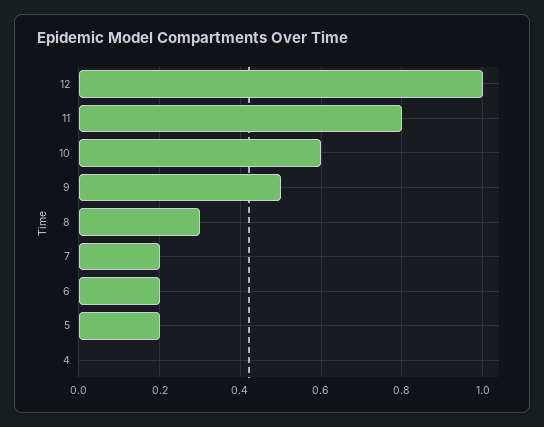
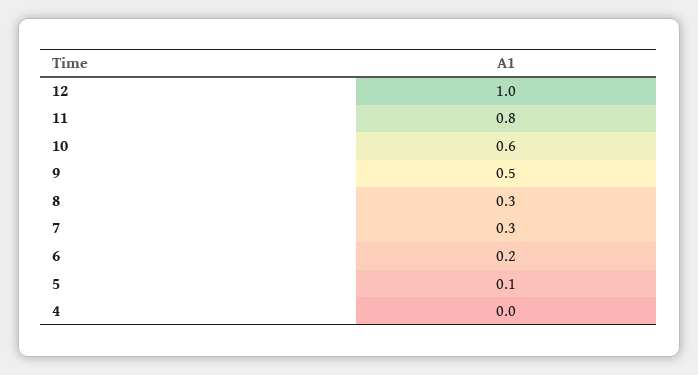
  {
    "12": 1,
    "11": 0.8,
    "10": 0.6,
    "9": 0.5,
    "8": 0.3,
-   "7": 0.2,
+   "7": 0.3,
    "6": 0.2,
-   "5": 0.2,
+   "5": 0.1,
    "4": 0
  }

